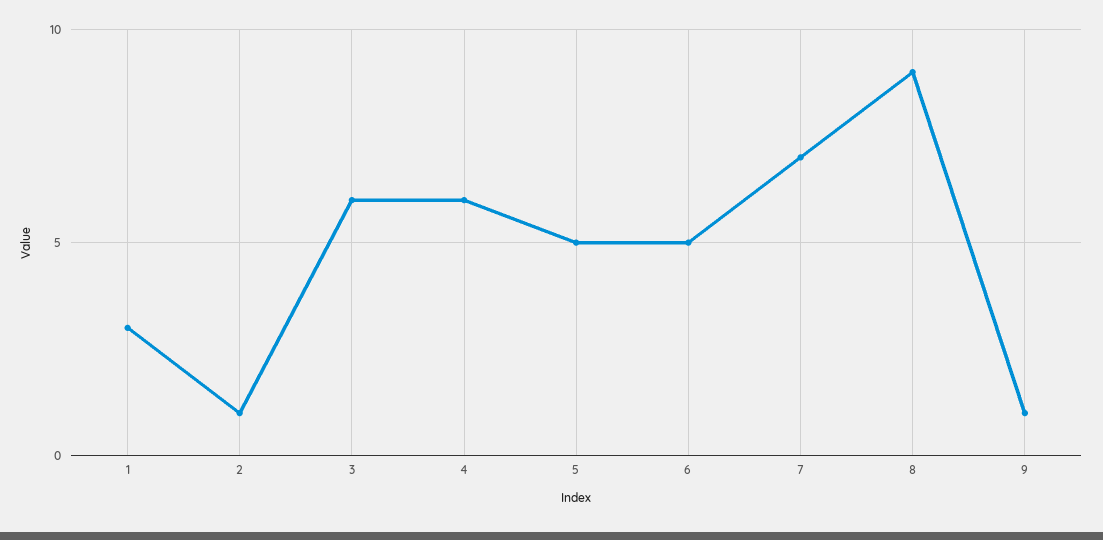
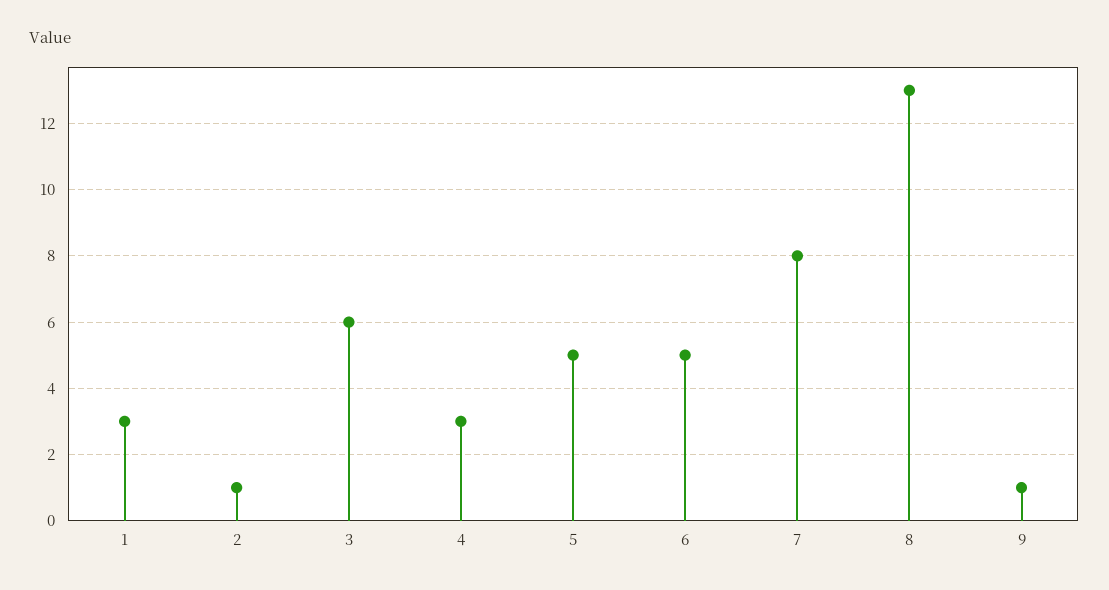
  {
    "1": 3,
    "2": 1,
    "3": 6,
-   "4": 6,
+   "4": 3,
    "5": 5,
    "6": 5,
-   "7": 7,
+   "7": 8,
-   "8": 9,
+   "8": 13,
    "9": 1
  }

